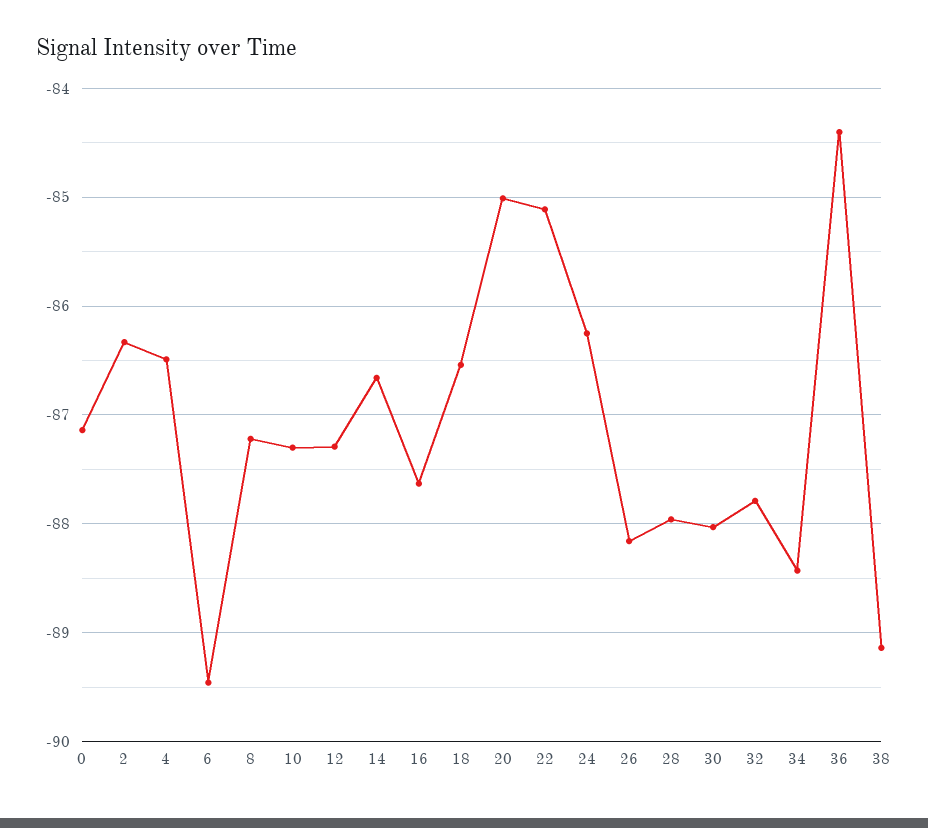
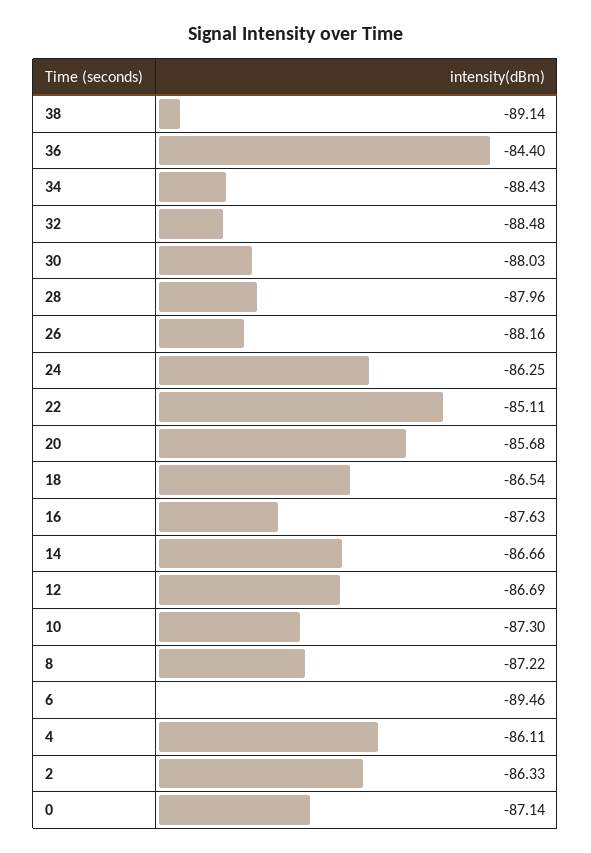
  {
    "0": -87.14,
    "2": -86.33,
-   "4": -86.5,
+   "4": -86.11,
    "6": -89.46,
    "8": -87.22,
    "10": -87.3,
-   "12": -87.3,
+   "12": -86.69,
    "14": -86.66,
    "16": -87.63,
    "18": -86.54,
-   "20": -85,
+   "20": -85.68,
    "22": -85.11,
    "24": -86.25,
    "26": -88.16,
    "28": -87.96,
    "30": -88.03,
-   "32": -87.8,
+   "32": -88.48,
    "34": -88.43,
    "36": -84.4,
    "38": -89.14
  }

